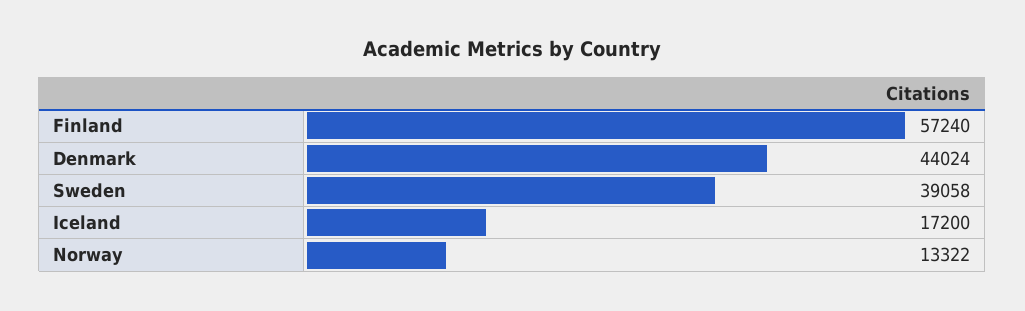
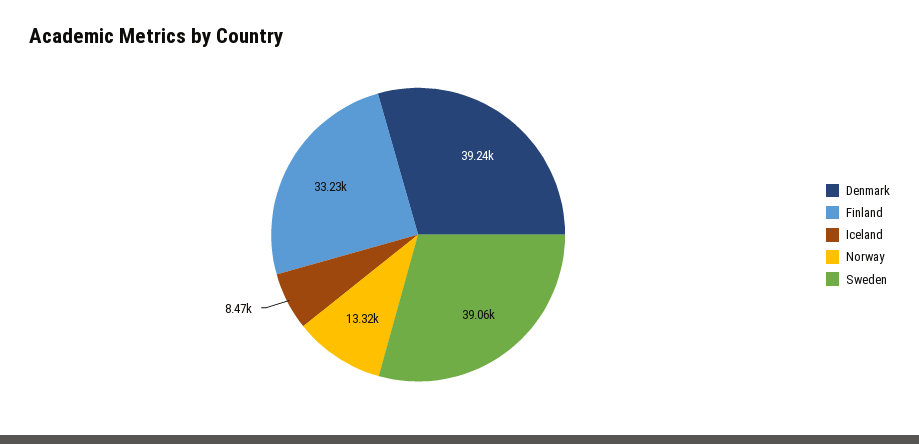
  {
-   "Finland": 57240,
+   "Finland": 33230,
-   "Denmark": 44024,
+   "Denmark": 39240,
    "Sweden": 39058,
-   "Iceland": 17200,
+   "Iceland": 8470,
    "Norway": 13322
  }

